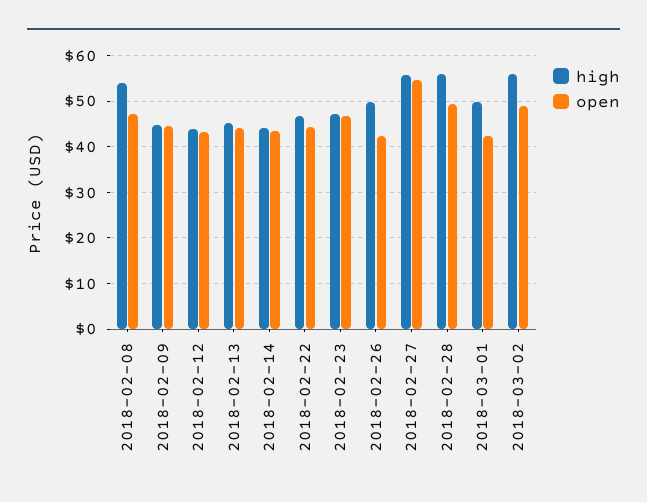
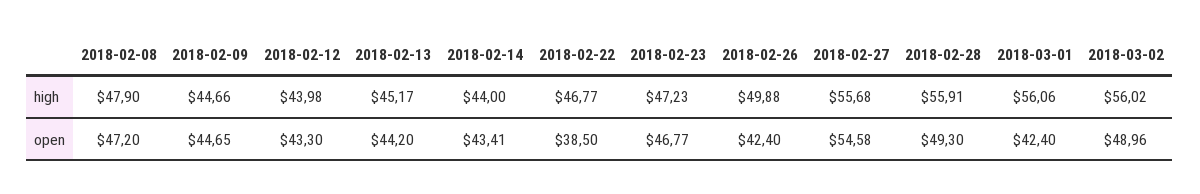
  {
    "high": {
-     "2018-02-08": 54,
+     "2018-02-08": 47.9,
      "2018-02-09": 44.66,
      "2018-02-12": 43.98,
      "2018-02-13": 45.17,
      "2018-02-14": 44,
      "2018-02-22": 46.77,
      "2018-02-23": 47.23,
      "2018-02-26": 49.88,
      "2018-02-27": 55.68,
      "2018-02-28": 55.91,
-     "2018-03-01": 50,
+     "2018-03-01": 56.06,
      "2018-03-02": 56.02
    },
    "open": {
      "2018-02-08": 47.2,
      "2018-02-09": 44.65,
      "2018-02-12": 43.3,
      "2018-02-13": 44.2,
      "2018-02-14": 43.41,
-     "2018-02-22": 44,
+     "2018-02-22": 38.5,
      "2018-02-23": 46.77,
      "2018-02-26": 42.4,
      "2018-02-27": 54.58,
      "2018-02-28": 49.3,
      "2018-03-01": 42.4,
      "2018-03-02": 48.96
    }
  }

